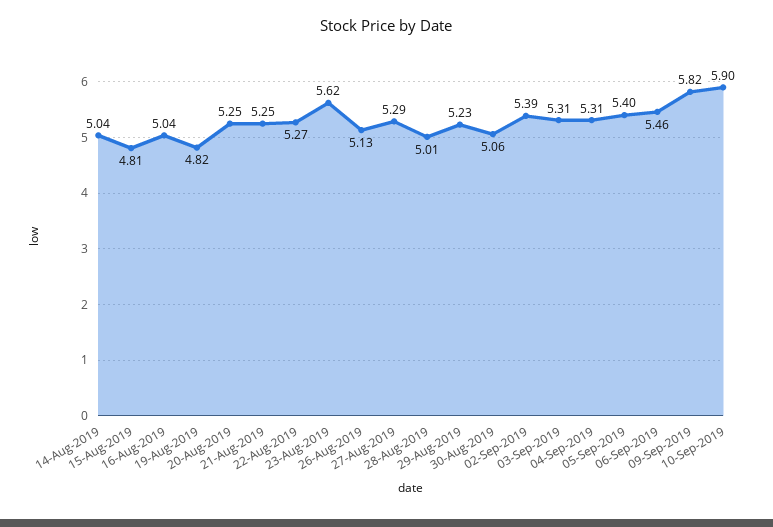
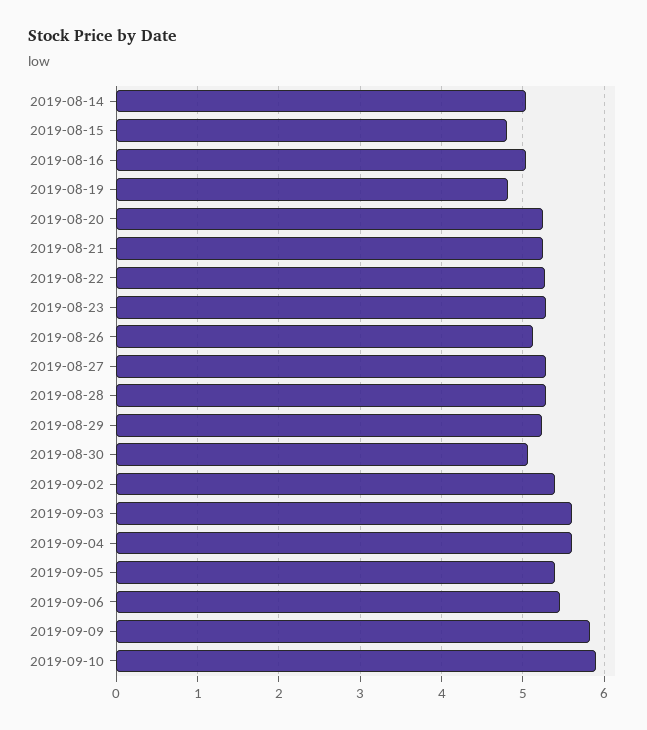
  {
    "14-Aug-2019": 5.04,
    "15-Aug-2019": 4.81,
    "16-Aug-2019": 5.04,
    "19-Aug-2019": 4.82,
    "20-Aug-2019": 5.25,
    "21-Aug-2019": 5.25,
    "22-Aug-2019": 5.27,
-   "23-Aug-2019": 5.62,
+   "23-Aug-2019": 5.3,
    "26-Aug-2019": 5.13,
    "27-Aug-2019": 5.29,
-   "28-Aug-2019": 5.01,
+   "28-Aug-2019": 5.3,
    "29-Aug-2019": 5.23,
    "30-Aug-2019": 5.06,
    "02-Sep-2019": 5.39,
-   "03-Sep-2019": 5.31,
+   "03-Sep-2019": 5.6,
-   "04-Sep-2019": 5.31,
+   "04-Sep-2019": 5.6,
    "05-Sep-2019": 5.4,
    "06-Sep-2019": 5.46,
    "09-Sep-2019": 5.82,
    "10-Sep-2019": 5.9
  }

